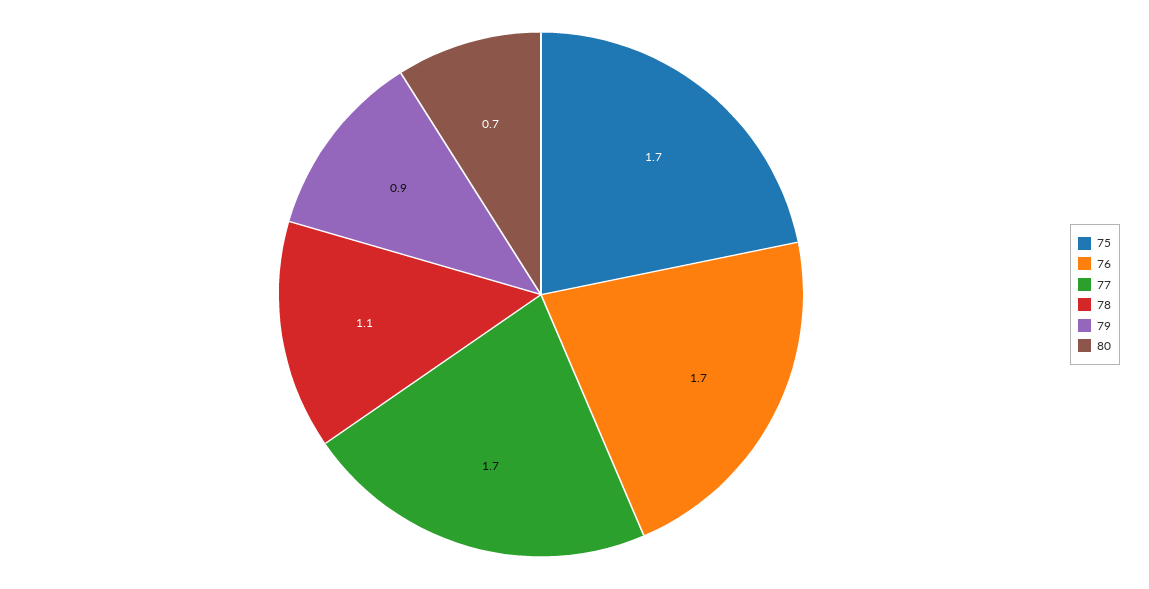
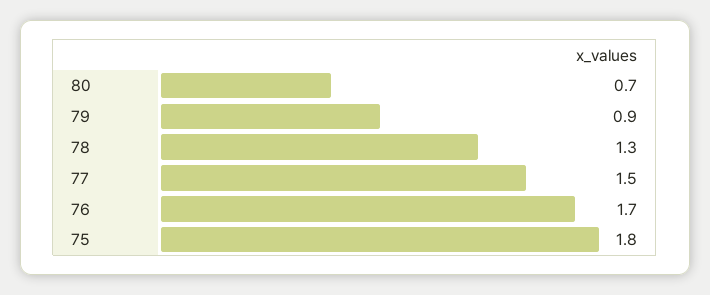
  {
-   "75": 1.7,
+   "75": 1.8,
    "76": 1.7,
-   "77": 1.7,
+   "77": 1.5,
-   "78": 1.1,
+   "78": 1.3,
    "79": 0.9,
    "80": 0.7
  }

